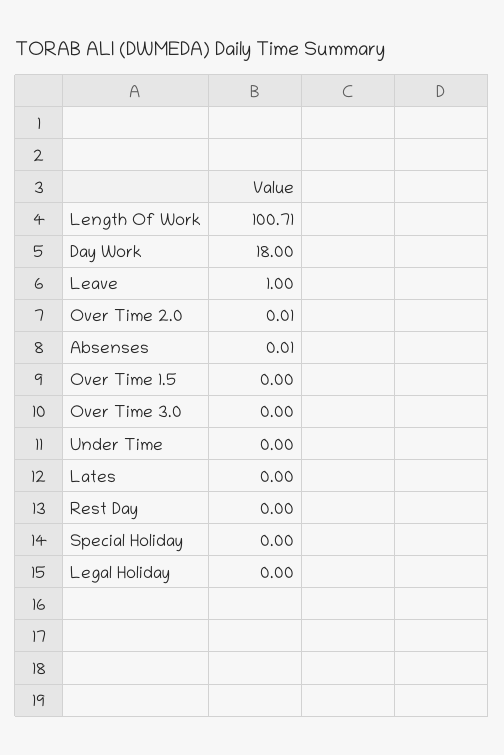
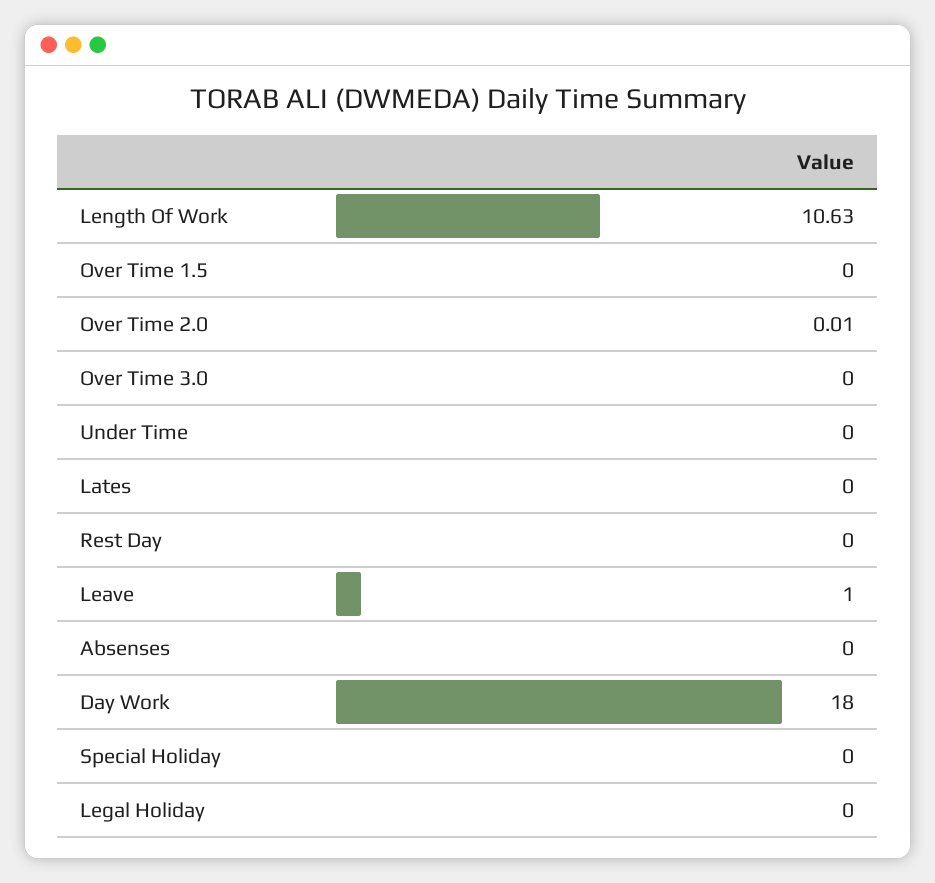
  {
-   "Length Of Work": 100.71,
+   "Length Of Work": 10.63,
    "Day Work": 18,
    "Leave": 1,
    "Over Time 2.0": 0.01,
-   "Absenses": 0.01,
+   "Absenses": 0,
    "Over Time 1.5": 0,
    "Over Time 3.0": 0,
    "Under Time": 0,
    "Lates": 0,
    "Rest Day": 0,
    "Special Holiday": 0,
    "Legal Holiday": 0
  }

